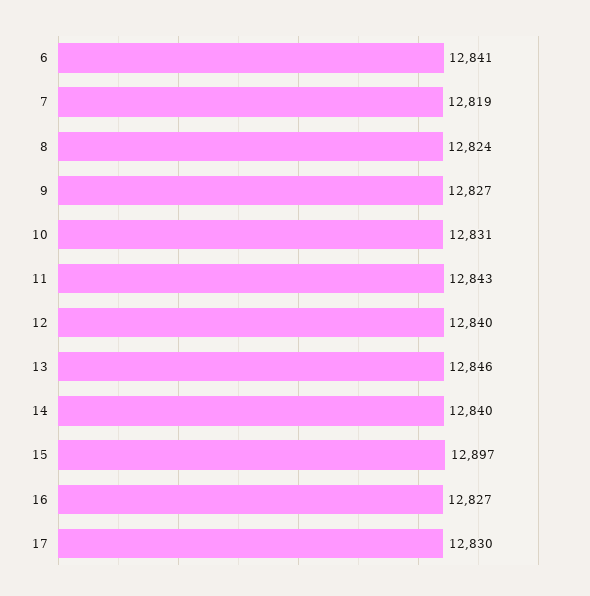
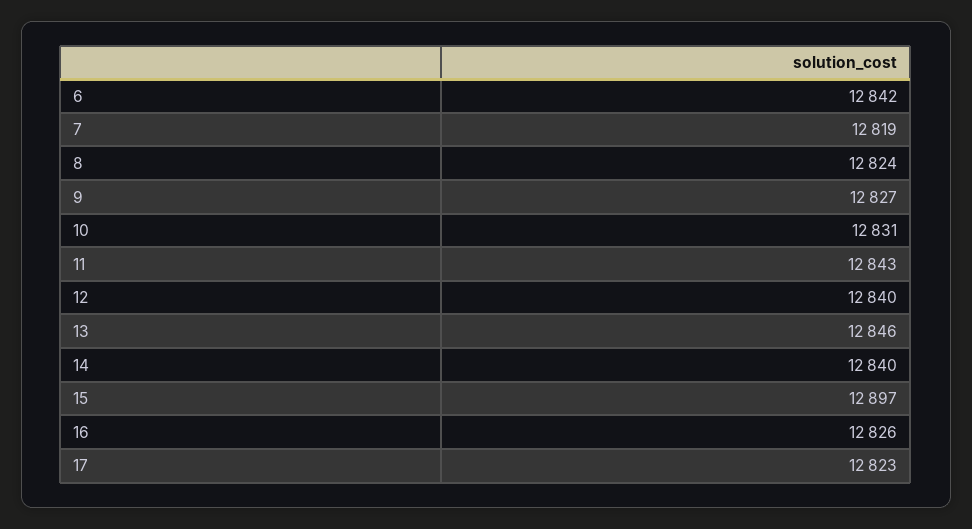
  {
-   "6": 12841,
+   "6": 12842,
    "7": 12819,
    "8": 12824,
    "9": 12827,
    "10": 12831,
    "11": 12843,
    "12": 12840,
    "13": 12846,
    "14": 12840,
    "15": 12897,
-   "16": 12827,
+   "16": 12826,
-   "17": 12830
+   "17": 12823
  }

